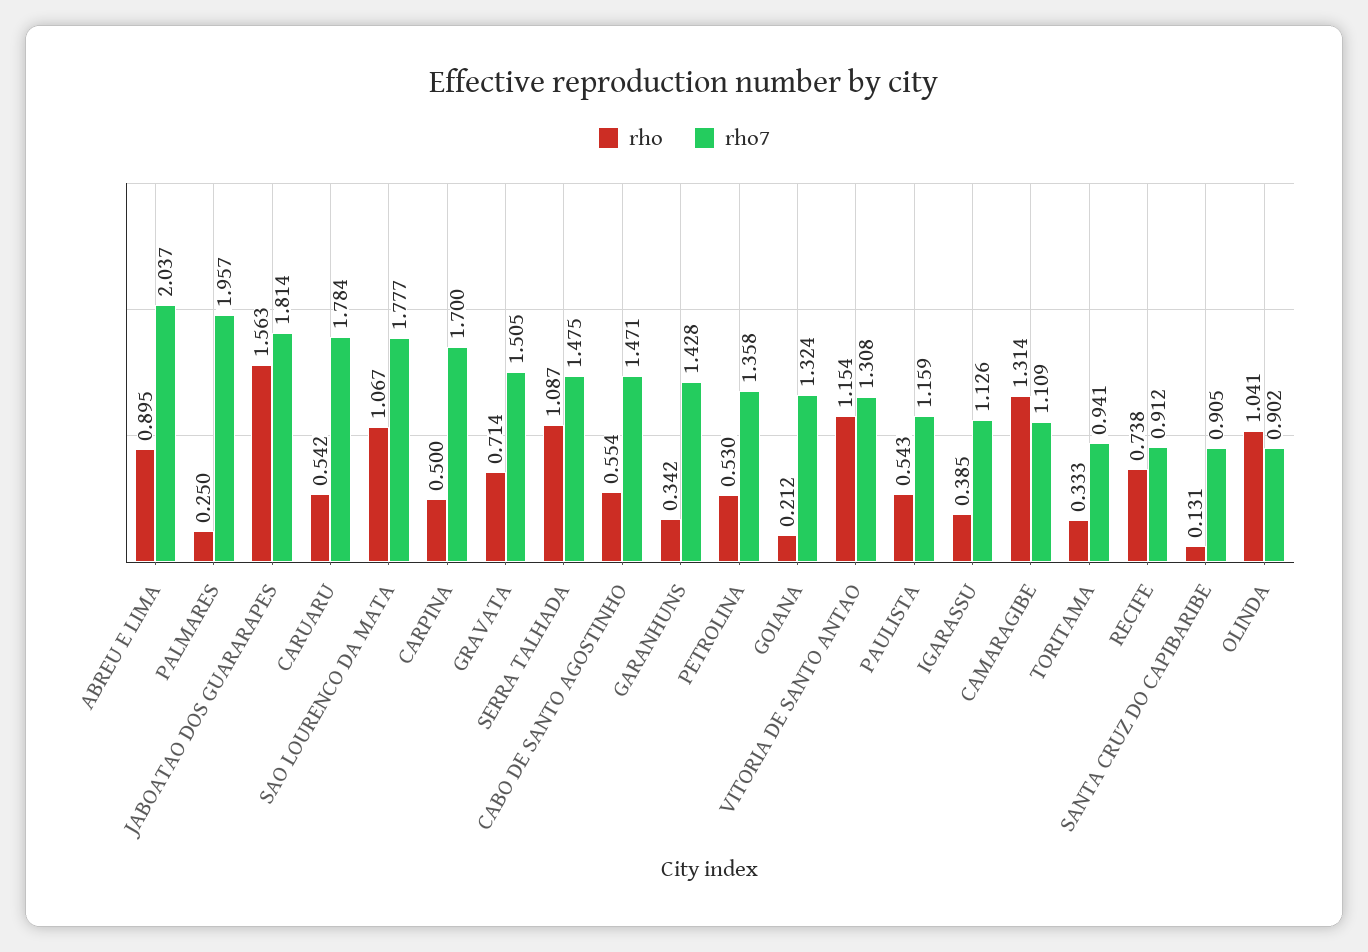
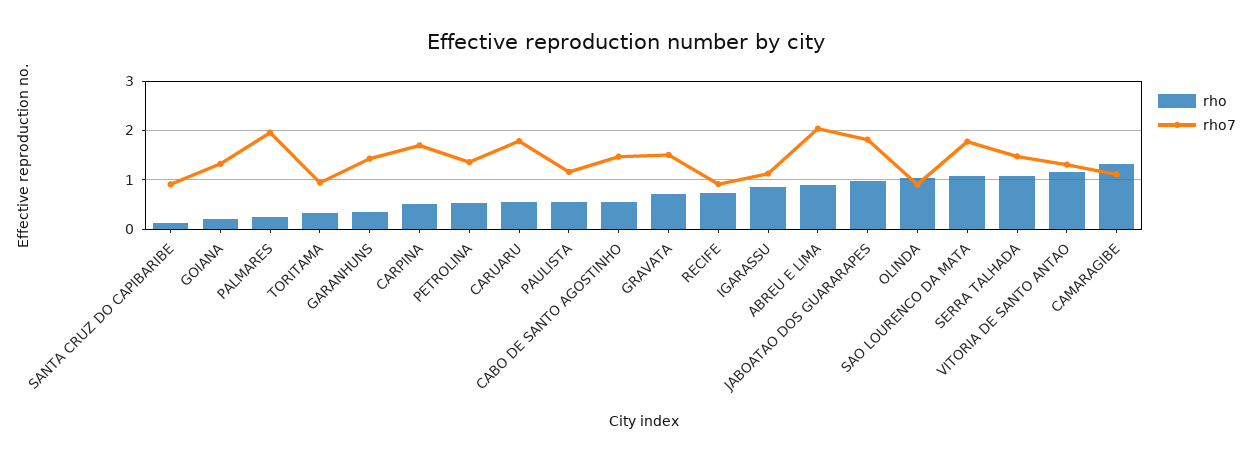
  {
    "rho": {
      "ABREU E LIMA": 0.895,
      "PALMARES": 0.25,
-     "JABOATAO DOS GUARARAPES": 1.563,
+     "JABOATAO DOS GUARARAPES": 1,
      "CARUARU": 0.542,
      "SAO LOURENCO DA MATA": 1.067,
      "CARPINA": 0.5,
      "GRAVATA": 0.714,
      "SERRA TALHADA": 1.087,
      "CABO DE SANTO AGOSTINHO": 0.554,
      "GARANHUNS": 0.342,
      "PETROLINA": 0.53,
      "GOIANA": 0.212,
      "VITORIA DE SANTO ANTAO": 1.154,
      "PAULISTA": 0.543,
-     "IGARASSU": 0.385,
+     "IGARASSU": 0.8,
      "CAMARAGIBE": 1.314,
      "TORITAMA": 0.333,
      "RECIFE": 0.738,
      "SANTA CRUZ DO CAPIBARIBE": 0.131,
      "OLINDA": 1.041
    },
    "rho7": {
      "ABREU E LIMA": 2.037,
      "PALMARES": 1.957,
      "JABOATAO DOS GUARARAPES": 1.814,
      "CARUARU": 1.784,
      "SAO LOURENCO DA MATA": 1.777,
      "CARPINA": 1.7,
      "GRAVATA": 1.505,
      "SERRA TALHADA": 1.475,
      "CABO DE SANTO AGOSTINHO": 1.471,
      "GARANHUNS": 1.428,
      "PETROLINA": 1.358,
      "GOIANA": 1.324,
      "VITORIA DE SANTO ANTAO": 1.308,
      "PAULISTA": 1.159,
      "IGARASSU": 1.126,
      "CAMARAGIBE": 1.109,
      "TORITAMA": 0.941,
      "RECIFE": 0.912,
      "SANTA CRUZ DO CAPIBARIBE": 0.905,
      "OLINDA": 0.902
    }
  }

